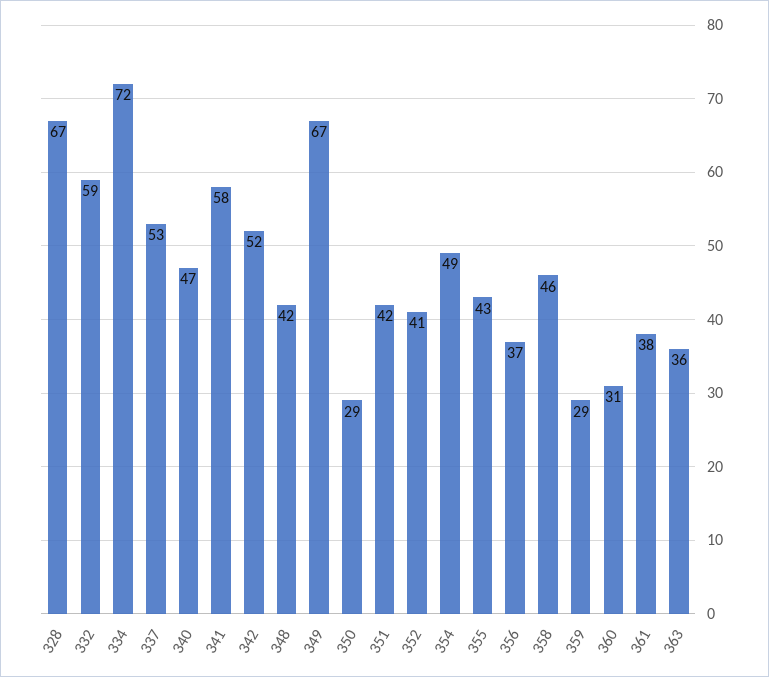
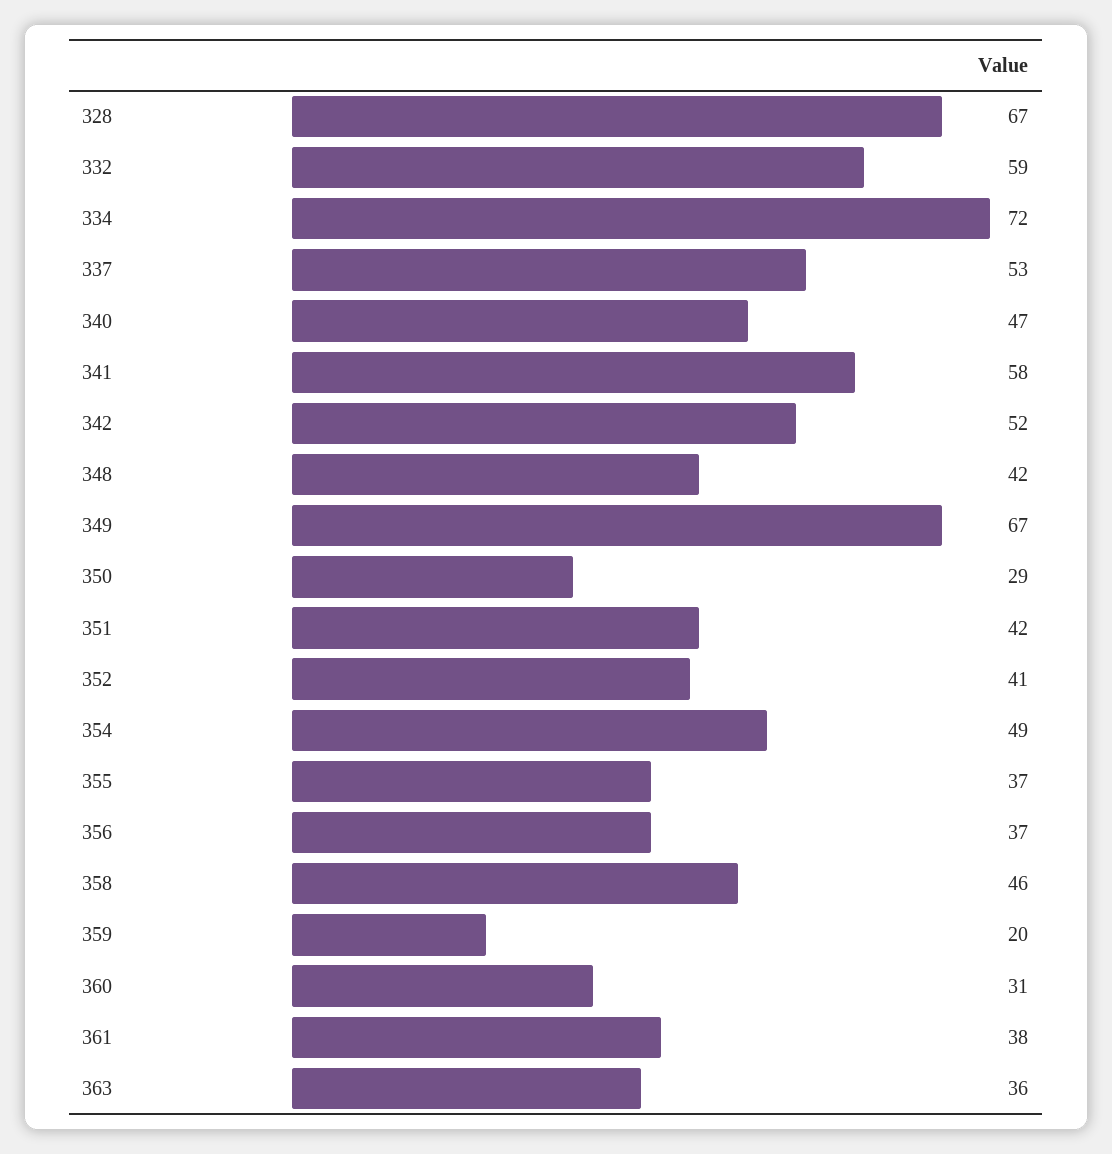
  {
    "328": 67,
    "332": 59,
    "334": 72,
    "337": 53,
    "340": 47,
    "341": 58,
    "342": 52,
    "348": 42,
    "349": 67,
    "350": 29,
    "351": 42,
    "352": 41,
    "354": 49,
-   "355": 43,
+   "355": 37,
    "356": 37,
    "358": 46,
-   "359": 29,
+   "359": 20,
    "360": 31,
    "361": 38,
    "363": 36
  }

